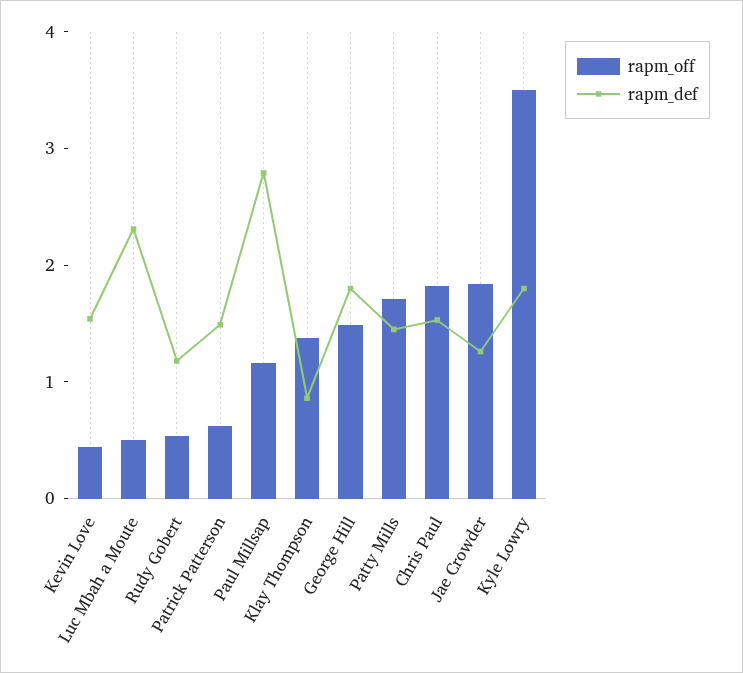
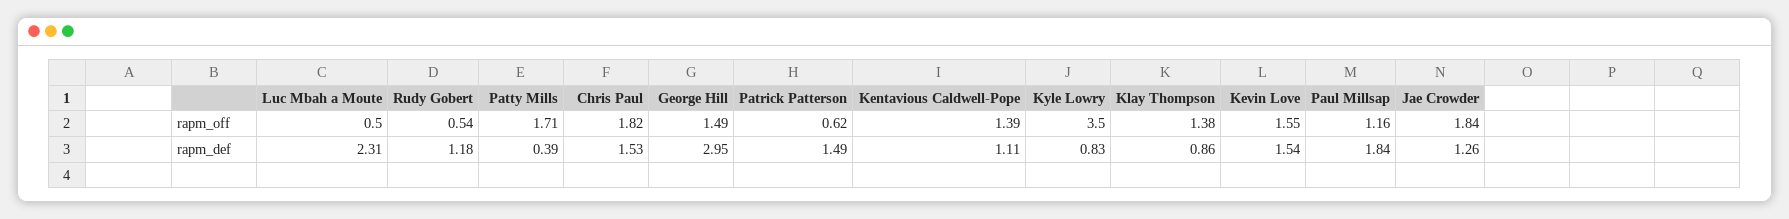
  {
    "rapm_off": {
-     "Kevin Love": 0.4,
+     "Kevin Love": 1.55,
      "Luc Mbah a Moute": 0.5,
      "Rudy Gobert": 0.54,
      "Patrick Patterson": 0.62,
      "Paul Millsap": 1.16,
      "Klay Thompson": 1.38,
      "George Hill": 1.49,
      "Patty Mills": 1.71,
      "Chris Paul": 1.82,
      "Jae Crowder": 1.84,
-     "Kyle Lowry": 3.5
+     "Kyle Lowry": 3.5,
+     "Kentavious Caldwell-Pope": 1.39
    },
    "rapm_def": {
      "Kevin Love": 1.54,
      "Luc Mbah a Moute": 2.31,
      "Rudy Gobert": 1.18,
      "Patrick Patterson": 1.49,
-     "Paul Millsap": 2.8,
+     "Paul Millsap": 1.84,
      "Klay Thompson": 0.86,
-     "George Hill": 1.8,
+     "George Hill": 2.95,
-     "Patty Mills": 1.4,
+     "Patty Mills": 0.39,
      "Chris Paul": 1.53,
      "Jae Crowder": 1.26,
-     "Kyle Lowry": 1.8
+     "Kyle Lowry": 0.83,
+     "Kentavious Caldwell-Pope": 1.11
    }
  }

